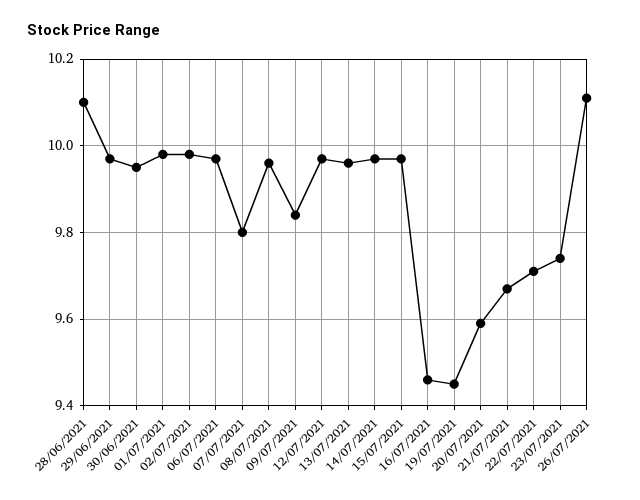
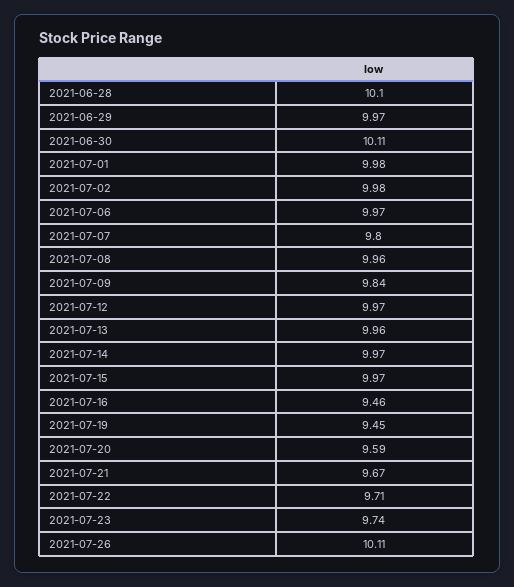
  {
    "28/06/2021": 10.1,
    "29/06/2021": 9.97,
-   "30/06/2021": 9.95,
+   "30/06/2021": 10.11,
    "01/07/2021": 9.98,
    "02/07/2021": 9.98,
    "06/07/2021": 9.97,
    "07/07/2021": 9.8,
    "08/07/2021": 9.96,
    "09/07/2021": 9.84,
    "12/07/2021": 9.97,
    "13/07/2021": 9.96,
    "14/07/2021": 9.97,
    "15/07/2021": 9.97,
    "16/07/2021": 9.46,
    "19/07/2021": 9.45,
    "20/07/2021": 9.59,
    "21/07/2021": 9.67,
    "22/07/2021": 9.71,
    "23/07/2021": 9.74,
    "26/07/2021": 10.11
  }

